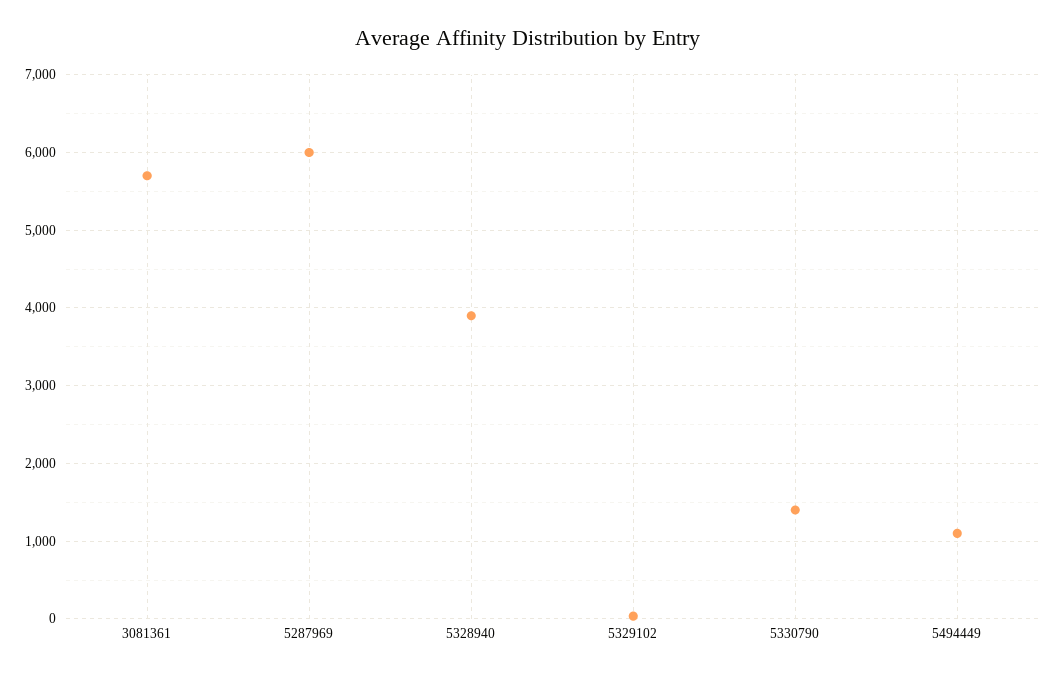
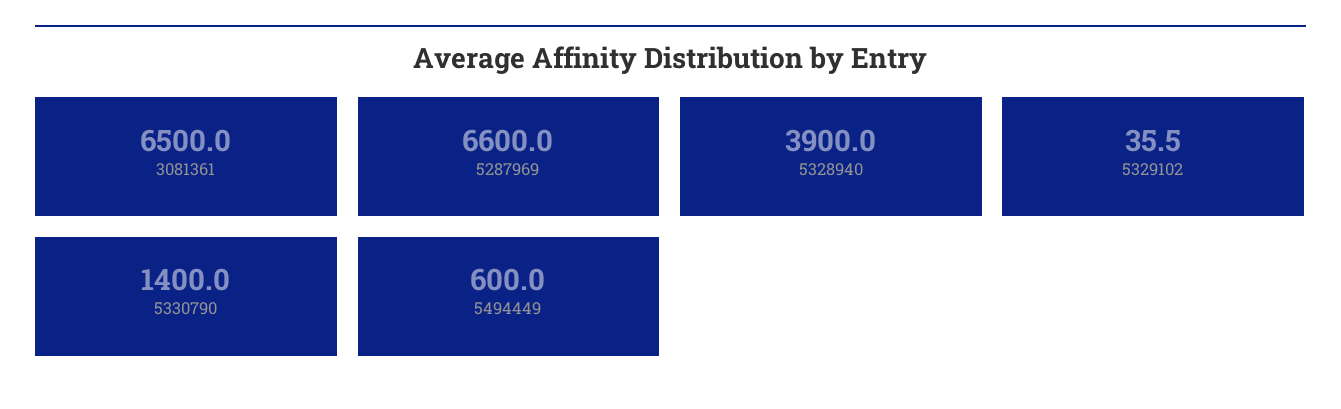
  {
-   "3081361": 5700,
+   "3081361": 6500,
-   "5287969": 6000,
+   "5287969": 6600,
    "5328940": 3900,
    "5329102": 35.5,
    "5330790": 1400,
-   "5494449": 1100
+   "5494449": 600
  }

